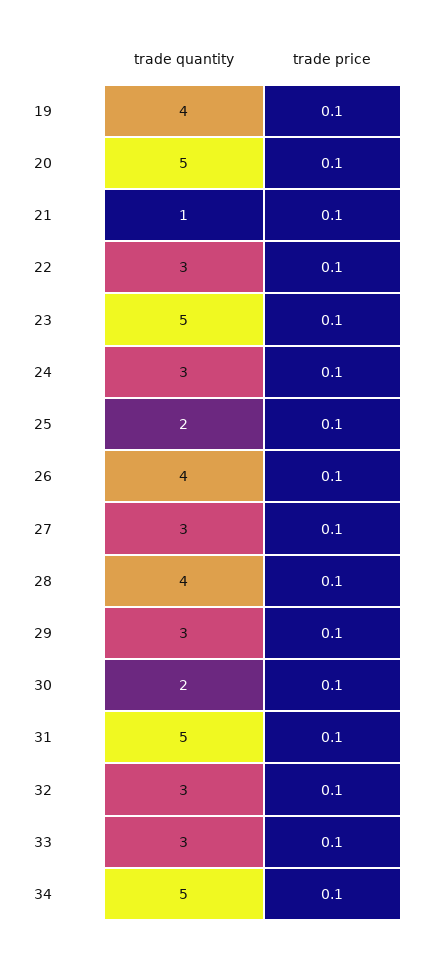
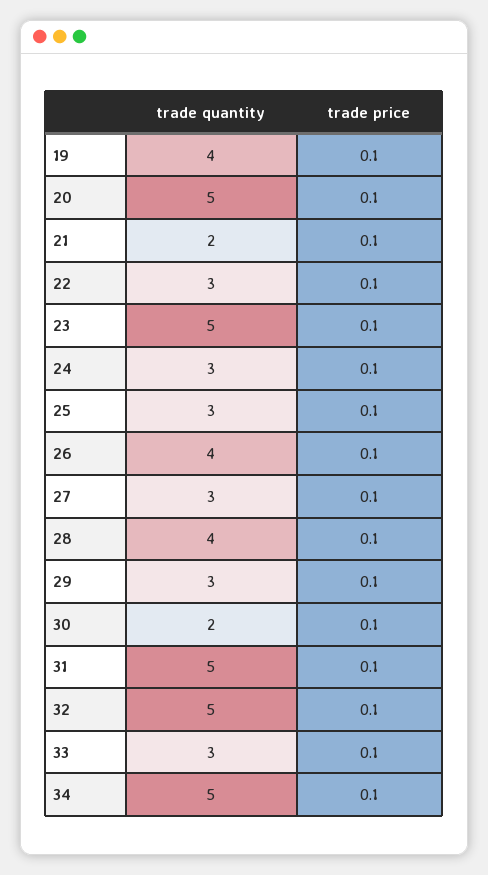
  {
    "trade quantity": {
      "19": 4,
      "20": 5,
-     "21": 1,
+     "21": 2,
      "22": 3,
      "23": 5,
      "24": 3,
-     "25": 2,
+     "25": 3,
      "26": 4,
      "27": 3,
      "28": 4,
      "29": 3,
      "30": 2,
      "31": 5,
-     "32": 3,
+     "32": 5,
      "33": 3,
      "34": 5
    },
    "trade price": {
      "19": 0.1,
      "20": 0.1,
      "21": 0.1,
      "22": 0.1,
      "23": 0.1,
      "24": 0.1,
      "25": 0.1,
      "26": 0.1,
      "27": 0.1,
      "28": 0.1,
      "29": 0.1,
      "30": 0.1,
      "31": 0.1,
      "32": 0.1,
      "33": 0.1,
      "34": 0.1
    }
  }

